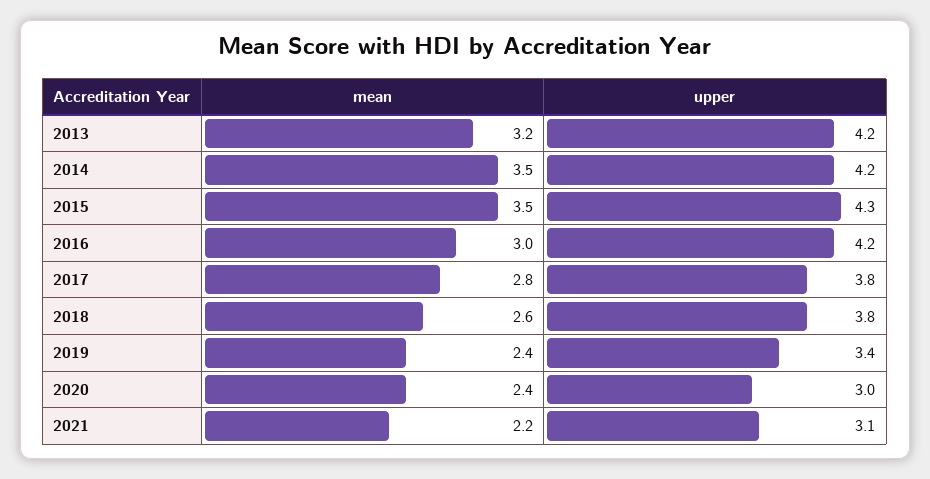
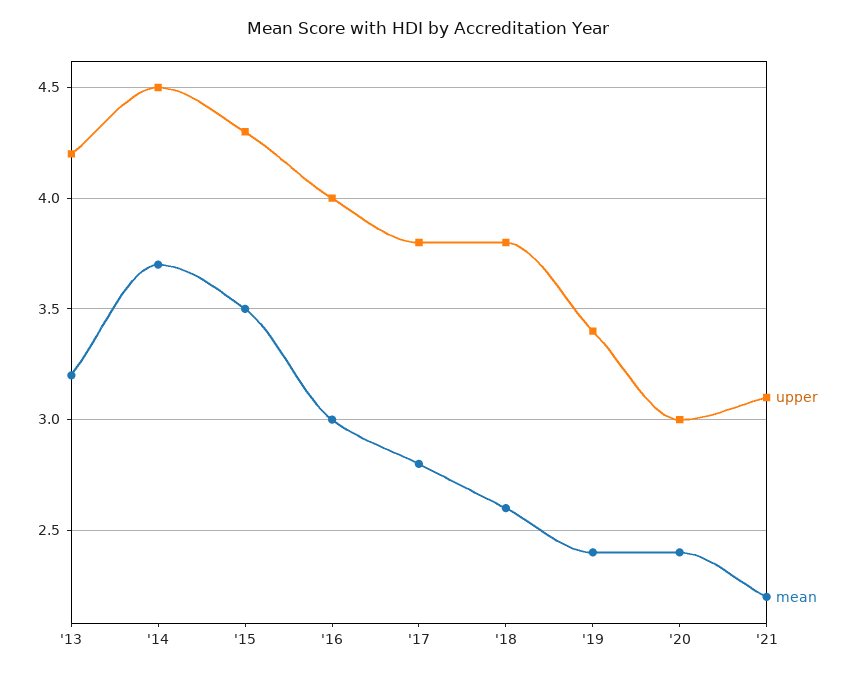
  {
    "mean": {
      "2013": 3.2,
-     "2014": 3.5,
+     "2014": 3.7,
      "2015": 3.5,
      "2016": 3,
      "2017": 2.8,
      "2018": 2.6,
      "2019": 2.4,
      "2020": 2.4,
      "2021": 2.2
    },
    "upper": {
      "2013": 4.2,
-     "2014": 4.2,
+     "2014": 4.5,
      "2015": 4.3,
-     "2016": 4.2,
+     "2016": 4,
      "2017": 3.8,
      "2018": 3.8,
      "2019": 3.4,
      "2020": 3,
      "2021": 3.1
    }
  }

